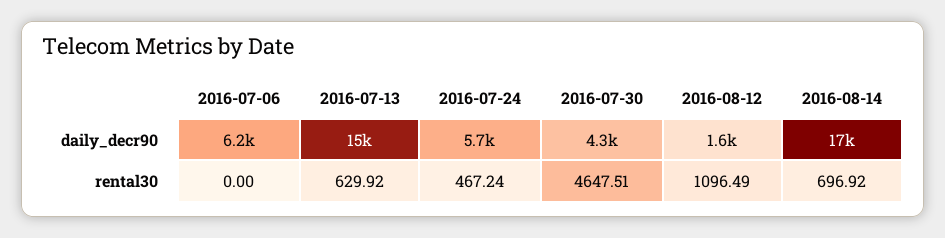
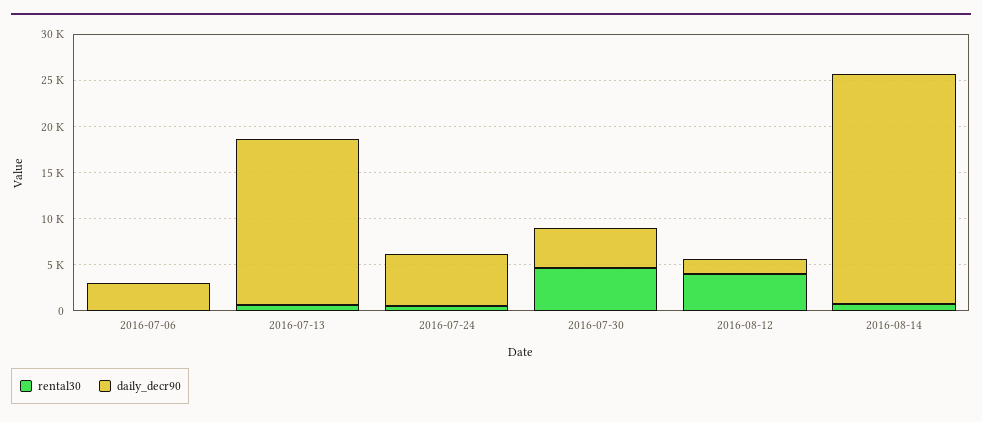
  {
    "daily_decr90": {
-     "2016-07-06": 6200,
+     "2016-07-06": 3000,
-     "2016-07-13": 15000,
+     "2016-07-13": 18000,
      "2016-07-24": 5700,
      "2016-07-30": 4300,
      "2016-08-12": 1600,
-     "2016-08-14": 17000
+     "2016-08-14": 25000
    },
    "rental30": {
      "2016-07-06": 0,
      "2016-07-13": 629.92,
      "2016-07-24": 467.24,
      "2016-07-30": 4647.51,
-     "2016-08-12": 1096.49,
+     "2016-08-12": 4000,
      "2016-08-14": 696.92
    }
  }

